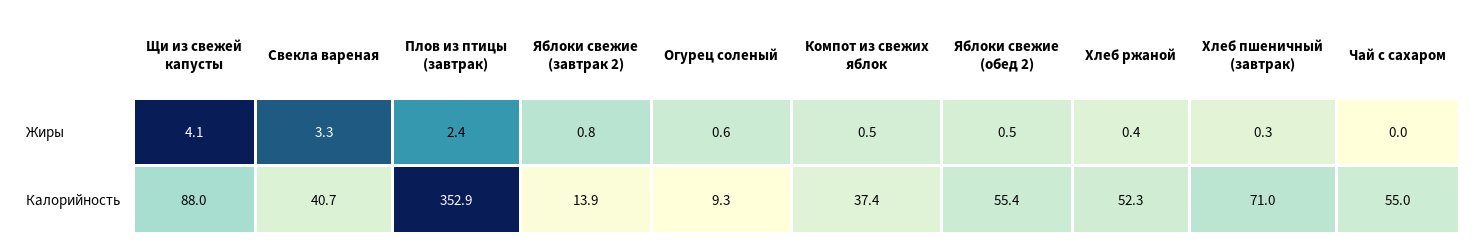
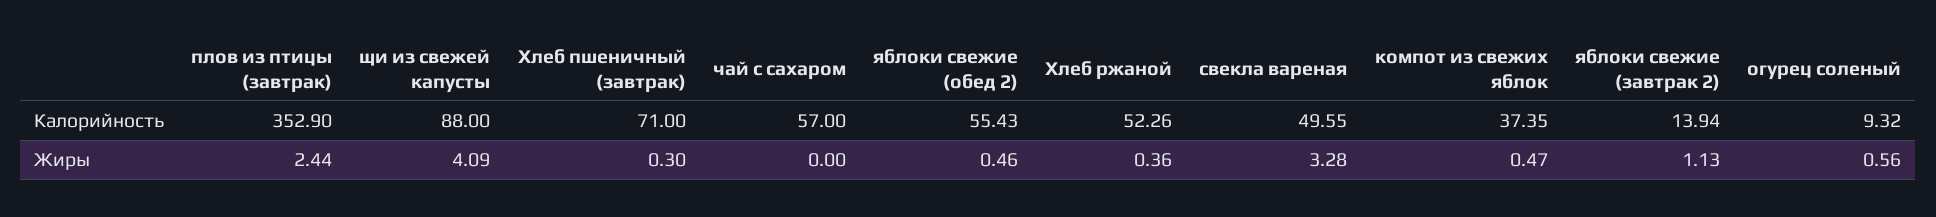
  {
    "Щи из свежей капусты": {
      "Жиры": 4.09,
      "Калорийность": 88
    },
    "Свекла вареная": {
      "Жиры": 3.28,
-     "Калорийность": 40.7
+     "Калорийность": 49.55
    },
    "Плов из птицы (завтрак)": {
      "Жиры": 2.44,
      "Калорийность": 352.9
    },
    "Яблоки свежие (завтрак 2)": {
-     "Жиры": 0.8,
+     "Жиры": 1.13,
      "Калорийность": 13.94
    },
    "Огурец соленый": {
      "Жиры": 0.56,
      "Калорийность": 9.32
    },
    "Компот из свежих яблок": {
      "Жиры": 0.47,
      "Калорийность": 37.35
    },
    "Яблоки свежие (обед 2)": {
      "Жиры": 0.46,
      "Калорийность": 55.43
    },
    "Хлеб ржаной": {
      "Жиры": 0.36,
      "Калорийность": 52.26
    },
    "Хлеб пшеничный (завтрак)": {
      "Жиры": 0.3,
      "Калорийность": 71
    },
    "Чай с сахаром": {
      "Жиры": 0,
-     "Калорийность": 55
+     "Калорийность": 57
    }
  }

